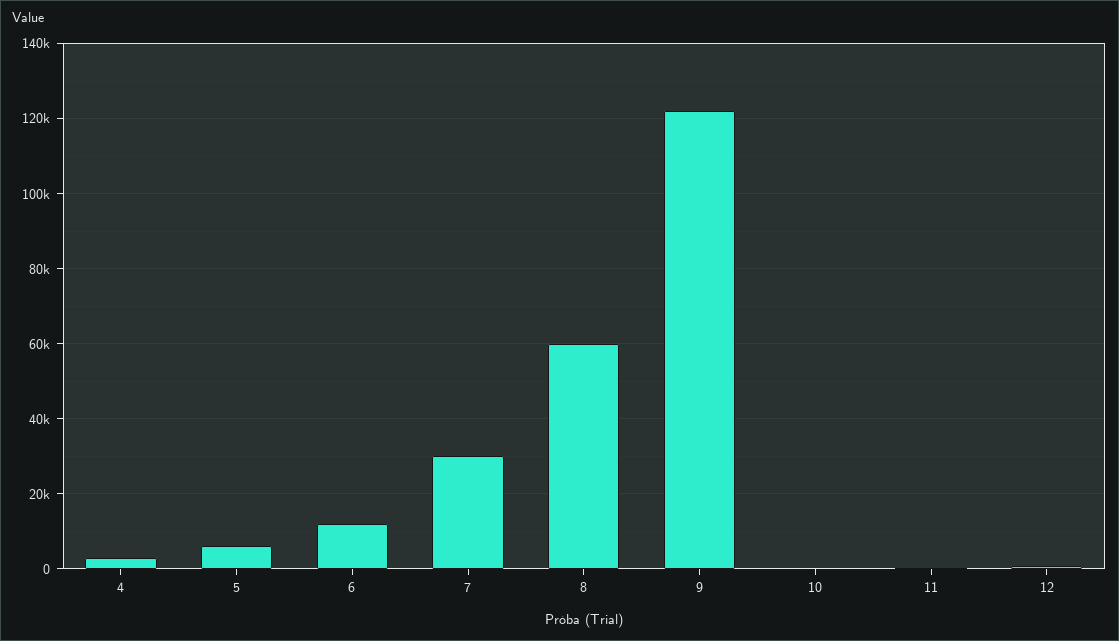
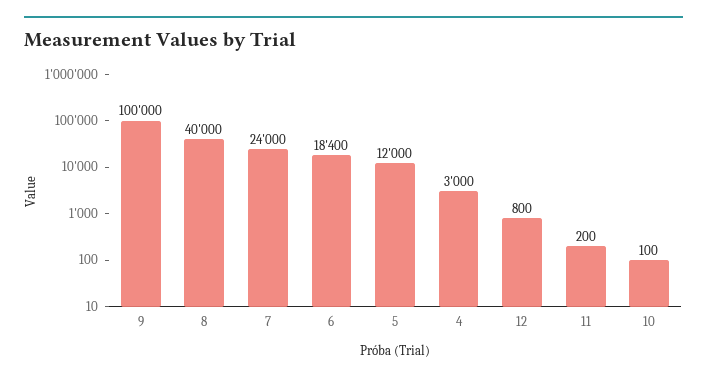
  {
    "4": 3000,
-   "5": 6000,
+   "5": 12000,
-   "6": 12000,
+   "6": 18400,
-   "7": 30000,
+   "7": 24000,
-   "8": 60000,
+   "8": 40000,
-   "9": 122000,
+   "9": 100000,
    "10": 100,
    "11": 200,
    "12": 800
  }

